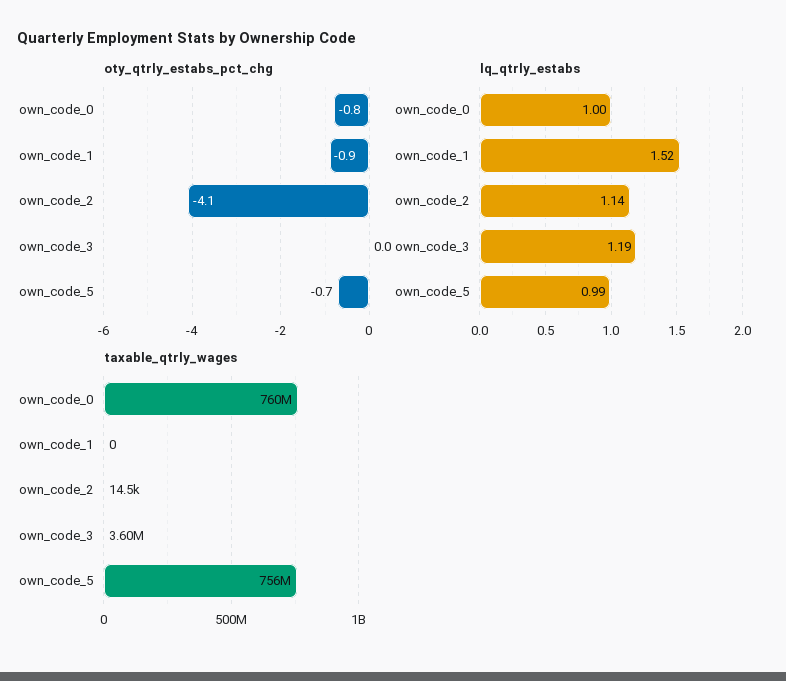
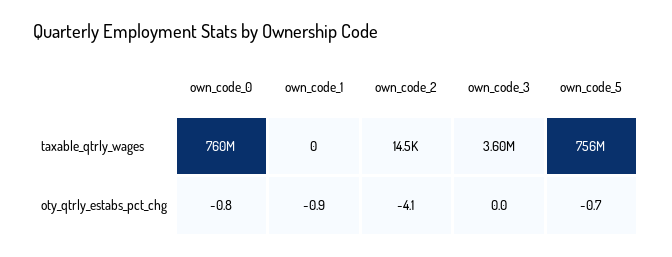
  {
    "oty_qtrly_estabs_pct_chg": {
      "own_code_0": -0.8,
      "own_code_1": -0.9,
      "own_code_2": -4.1,
      "own_code_3": 0,
      "own_code_5": -0.7
    },
-   "lq_qtrly_estabs": {
-     "own_code_0": 1,
-     "own_code_1": 1.52,
-     "own_code_2": 1.14,
-     "own_code_3": 1.19,
-     "own_code_5": 0.99
-   },
    "taxable_qtrly_wages": {
      "own_code_0": 760000000,
      "own_code_1": 0,
      "own_code_2": 14500,
      "own_code_3": 3600000,
      "own_code_5": 756000000
    }
  }

